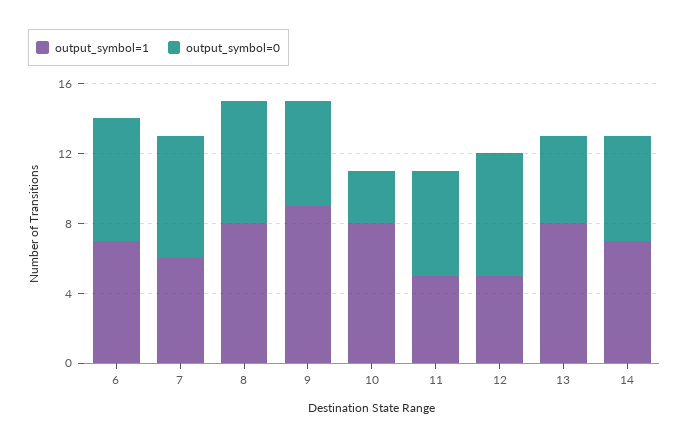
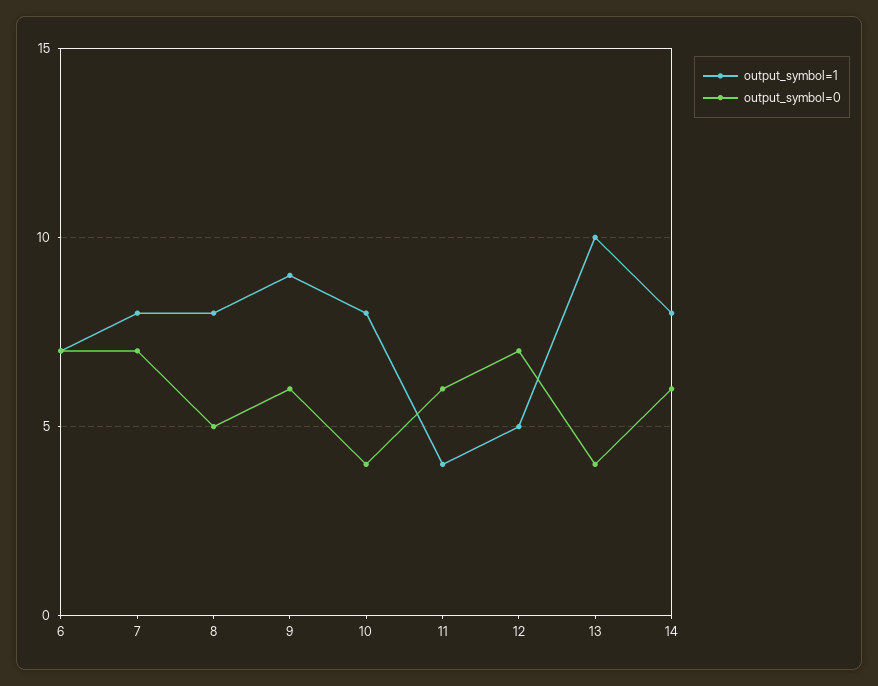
  {
    "output_symbol=1": {
      "6": 7,
-     "7": 6,
+     "7": 8,
      "8": 8,
      "9": 9,
      "10": 8,
-     "11": 5,
+     "11": 4,
      "12": 5,
-     "13": 8,
+     "13": 10,
-     "14": 7
+     "14": 8
    },
    "output_symbol=0": {
      "6": 7,
      "7": 7,
-     "8": 7,
+     "8": 5,
      "9": 6,
-     "10": 3,
+     "10": 4,
      "11": 6,
      "12": 7,
-     "13": 5,
+     "13": 4,
      "14": 6
    }
  }

